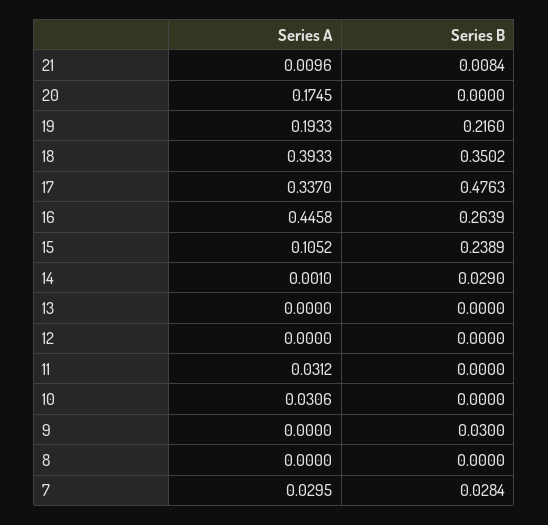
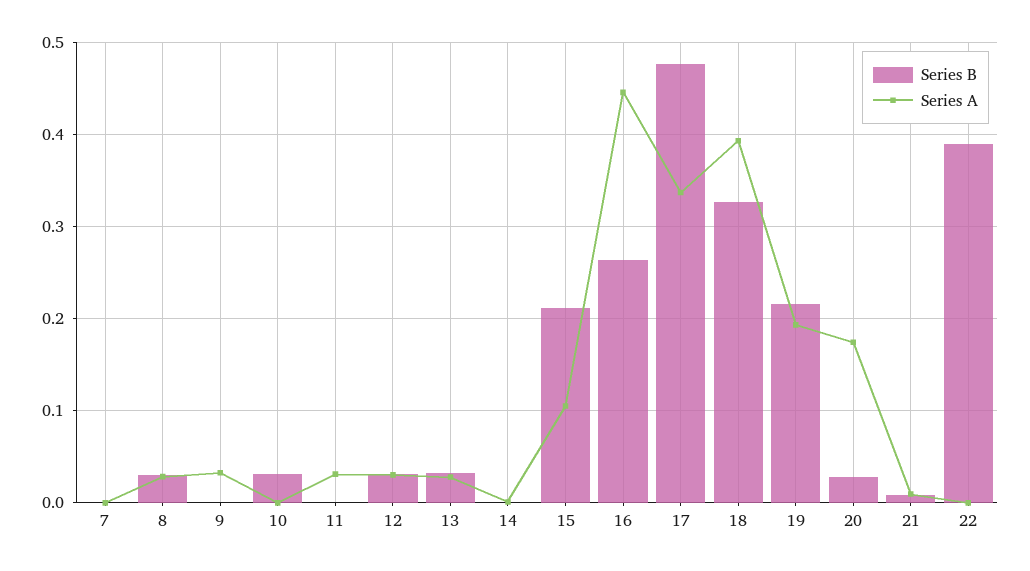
  {
    "Series A": {
      "21": 0.0096,
      "20": 0.1745,
      "19": 0.1933,
      "18": 0.3933,
      "17": 0.337,
      "16": 0.4458,
      "15": 0.1052,
      "14": 0.001,
-     "13": 0,
+     "13": 0.03,
-     "12": 0,
+     "12": 0.03,
      "11": 0.0312,
-     "10": 0.0306,
+     "10": 0,
-     "9": 0,
+     "9": 0.03,
-     "8": 0,
+     "8": 0.03,
-     "7": 0.0295
+     "7": 0,
+     "22": 0
    },
    "Series B": {
      "21": 0.0084,
-     "20": 0,
+     "20": 0.03,
      "19": 0.216,
-     "18": 0.3502,
+     "18": 0.33,
      "17": 0.4763,
      "16": 0.2639,
-     "15": 0.2389,
+     "15": 0.21,
-     "14": 0.029,
+     "14": 0,
-     "13": 0,
+     "13": 0.03,
-     "12": 0,
+     "12": 0.03,
      "11": 0,
-     "10": 0,
+     "10": 0.03,
-     "9": 0.03,
+     "9": 0,
-     "8": 0,
+     "8": 0.03,
-     "7": 0.0284
+     "7": 0,
+     "22": 0.39
    }
  }

